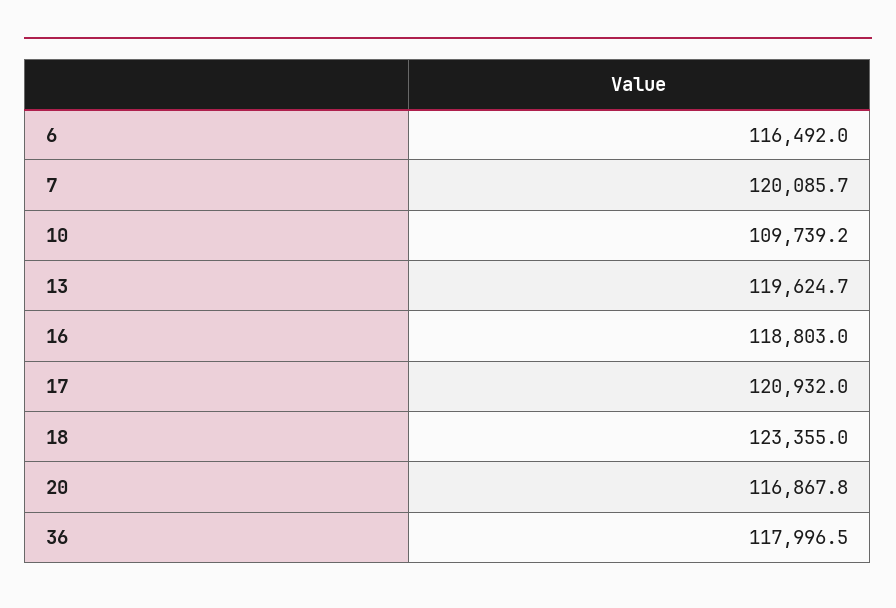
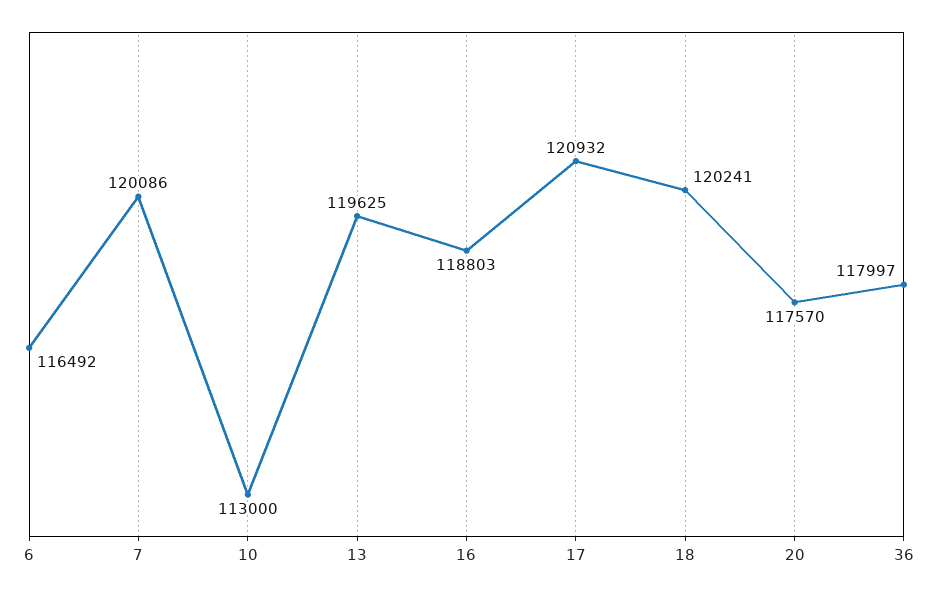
  {
    "6": 116492,
    "7": 120085.7,
-   "10": 109739.2,
+   "10": 113000,
    "13": 119624.7,
    "16": 118803,
    "17": 120932,
-   "18": 123355,
+   "18": 120241,
-   "20": 116867.8,
+   "20": 117570,
    "36": 117996.5
  }

